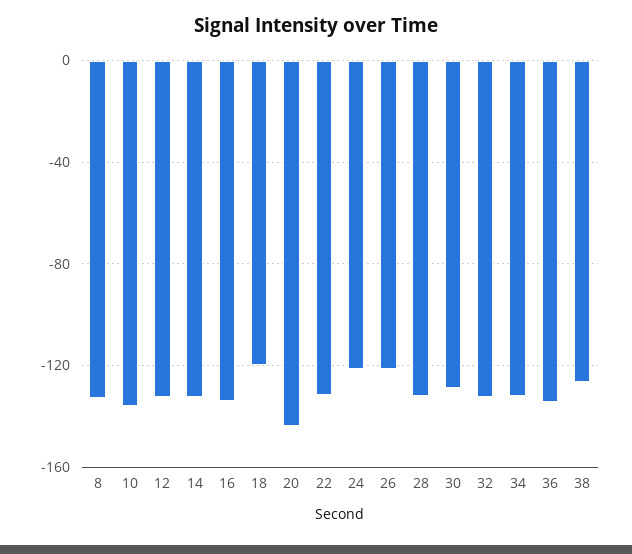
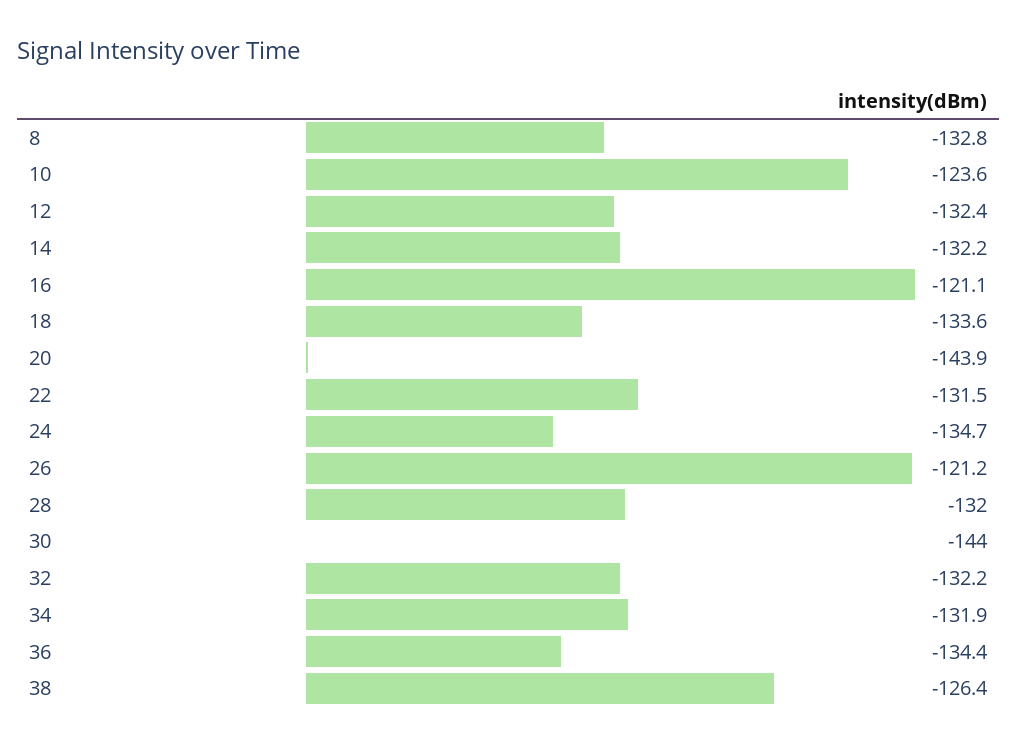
  {
    "8": -132.8,
-   "10": -135,
+   "10": -123.6,
    "12": -132.4,
    "14": -132.2,
-   "16": -135,
+   "16": -121.1,
-   "18": -120,
+   "18": -133.6,
    "20": -143.9,
    "22": -131.5,
-   "24": -120,
+   "24": -134.7,
    "26": -121.2,
    "28": -132,
-   "30": -130,
+   "30": -144,
    "32": -132.2,
    "34": -131.9,
    "36": -134.4,
    "38": -126.4
  }

